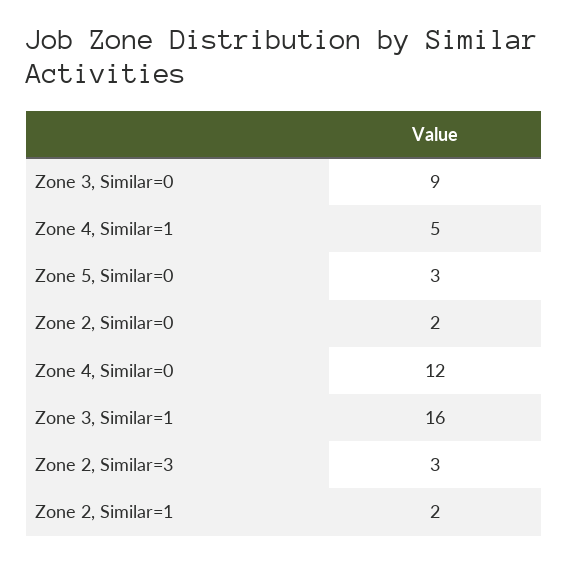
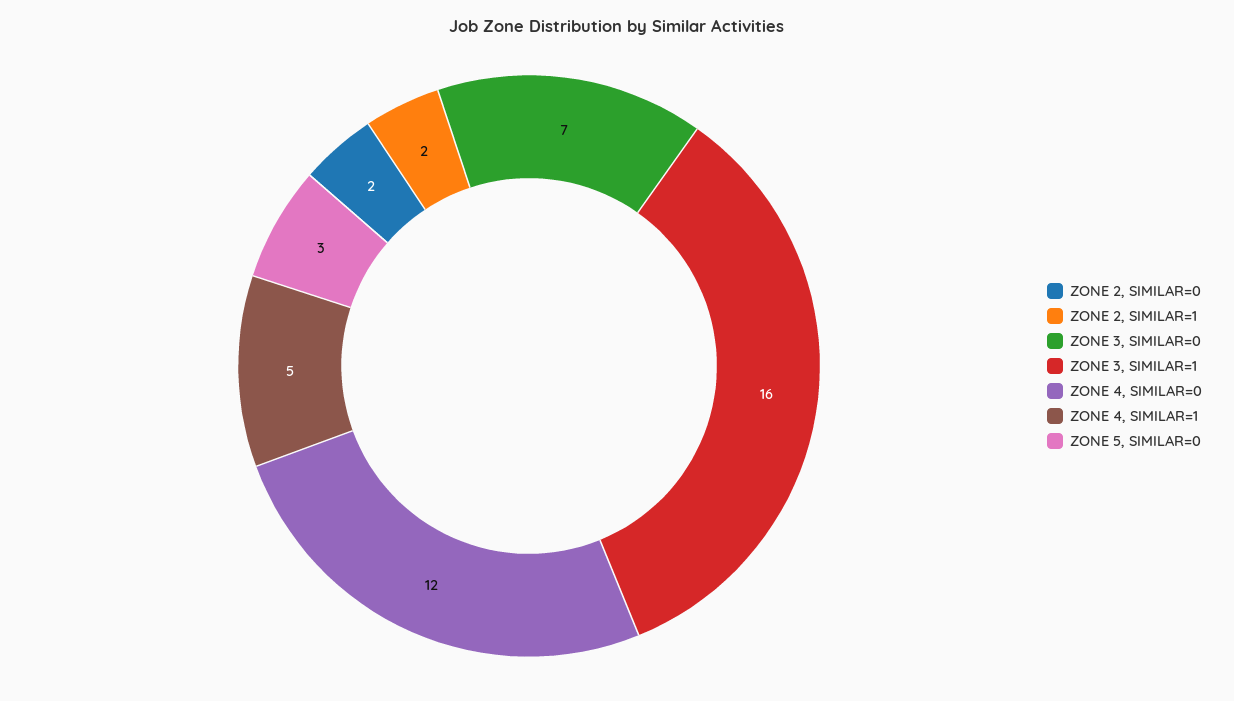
  {
-   "Zone 3, Similar=0": 9,
+   "Zone 3, Similar=0": 7,
    "Zone 4, Similar=1": 5,
    "Zone 5, Similar=0": 3,
    "Zone 2, Similar=0": 2,
    "Zone 4, Similar=0": 12,
    "Zone 3, Similar=1": 16,
-   "Zone 2, Similar=3": 3,
    "Zone 2, Similar=1": 2
  }

